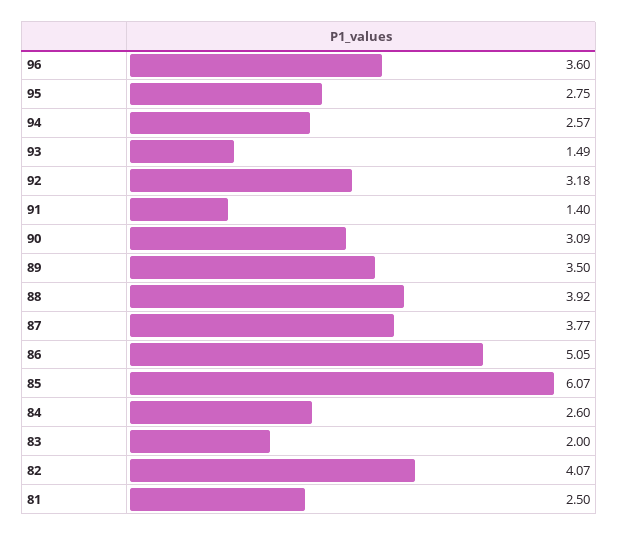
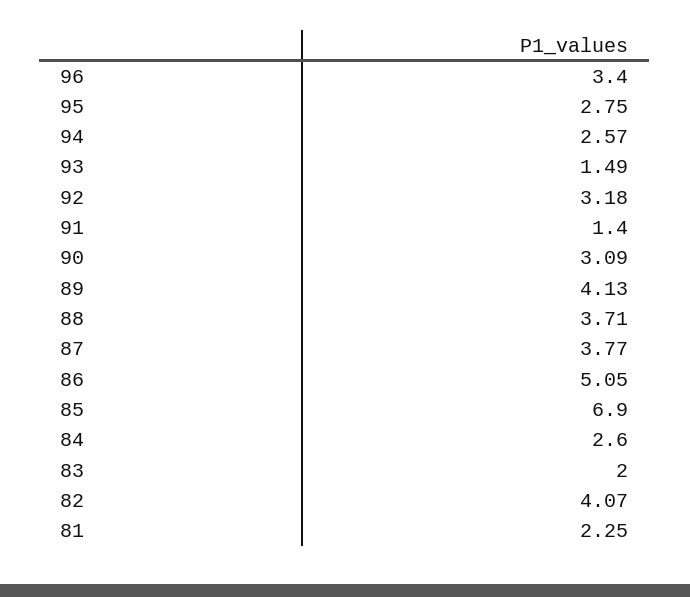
  {
-   "96": 3.6,
+   "96": 3.4,
    "95": 2.75,
    "94": 2.57,
    "93": 1.49,
    "92": 3.18,
    "91": 1.4,
    "90": 3.09,
-   "89": 3.5,
+   "89": 4.13,
-   "88": 3.92,
+   "88": 3.71,
    "87": 3.77,
    "86": 5.05,
-   "85": 6.07,
+   "85": 6.9,
    "84": 2.6,
    "83": 2,
    "82": 4.07,
-   "81": 2.5
+   "81": 2.25
  }

